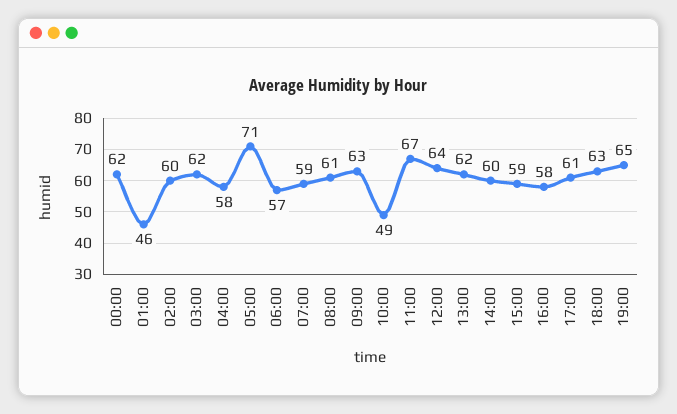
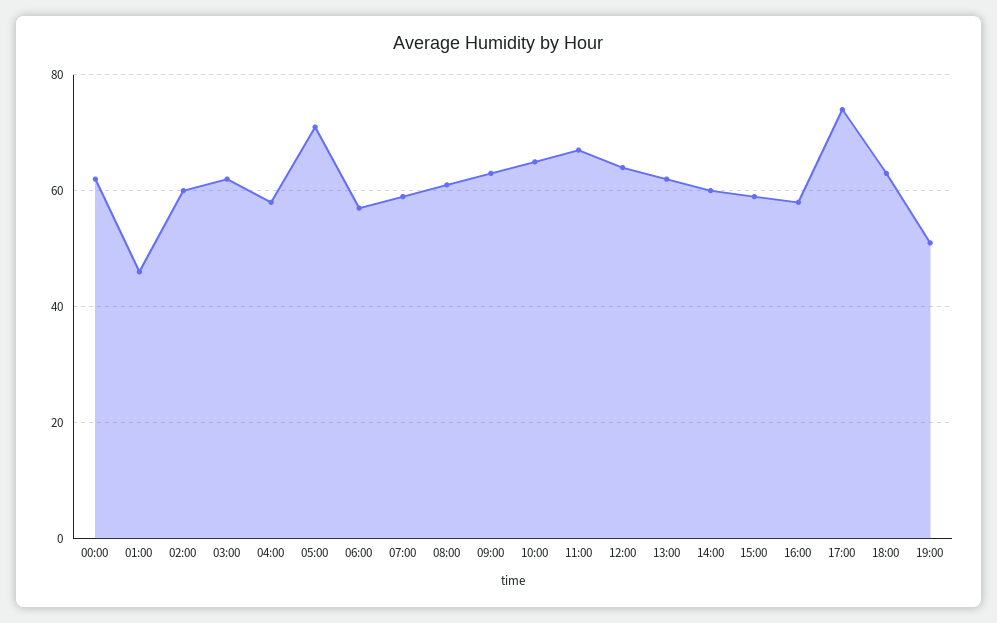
  {
    "00:00": 62,
    "01:00": 46,
    "02:00": 60,
    "03:00": 62,
    "04:00": 58,
    "05:00": 71,
    "06:00": 57,
    "07:00": 59,
    "08:00": 61,
    "09:00": 63,
-   "10:00": 49,
+   "10:00": 65,
    "11:00": 67,
    "12:00": 64,
    "13:00": 62,
    "14:00": 60,
    "15:00": 59,
    "16:00": 58,
-   "17:00": 61,
+   "17:00": 75,
    "18:00": 63,
-   "19:00": 65
+   "19:00": 50
  }

